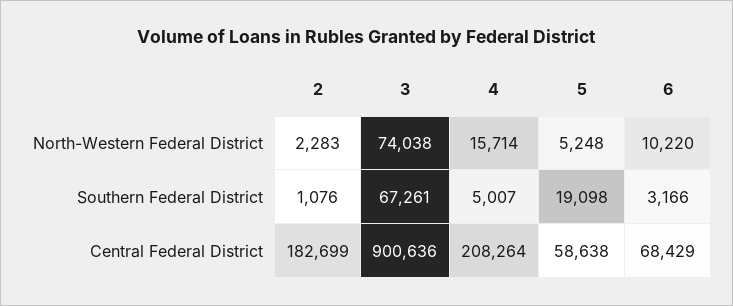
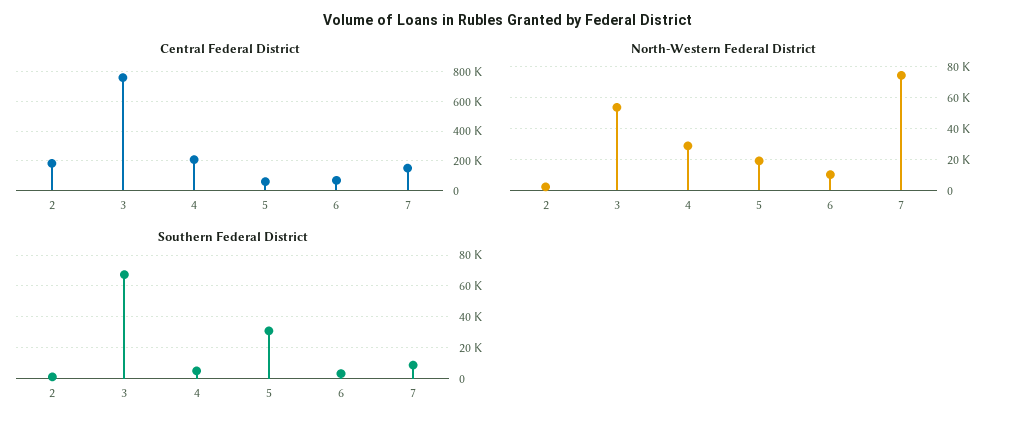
  {
    "North-Western Federal District": {
      "2": 2283,
-     "3": 74038,
+     "3": 55000,
-     "4": 15714,
+     "4": 30000,
-     "5": 5248,
+     "5": 20000,
-     "6": 10220
+     "6": 10220,
+     "7": 75000
    },
    "Southern Federal District": {
      "2": 1076,
      "3": 67261,
      "4": 5007,
-     "5": 19098,
+     "5": 30000,
-     "6": 3166
+     "6": 3166,
+     "7": 10000
    },
    "Central Federal District": {
      "2": 182699,
-     "3": 900636,
+     "3": 750000,
      "4": 208264,
      "5": 58638,
-     "6": 68429
+     "6": 68429,
+     "7": 150000
    }
  }

